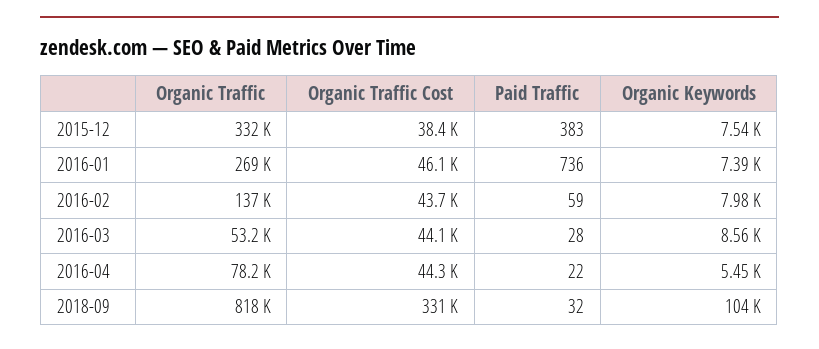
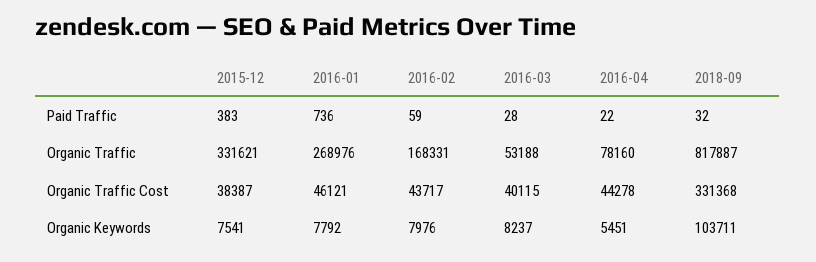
  {
    "Organic Traffic": {
      "2015-12": 331621,
      "2016-01": 268976,
-     "2016-02": 137000,
+     "2016-02": 168331,
      "2016-03": 53188,
      "2016-04": 78160,
      "2018-09": 817887
    },
    "Organic Traffic Cost": {
      "2015-12": 38387,
      "2016-01": 46121,
      "2016-02": 43717,
-     "2016-03": 44100,
+     "2016-03": 40115,
      "2016-04": 44278,
      "2018-09": 331368
    },
    "Paid Traffic": {
      "2015-12": 383,
      "2016-01": 736,
      "2016-02": 59,
      "2016-03": 28,
      "2016-04": 22,
      "2018-09": 32
    },
    "Organic Keywords": {
      "2015-12": 7541,
-     "2016-01": 7390,
+     "2016-01": 7792,
      "2016-02": 7976,
-     "2016-03": 8560,
+     "2016-03": 8237,
      "2016-04": 5451,
      "2018-09": 103711
    }
  }

